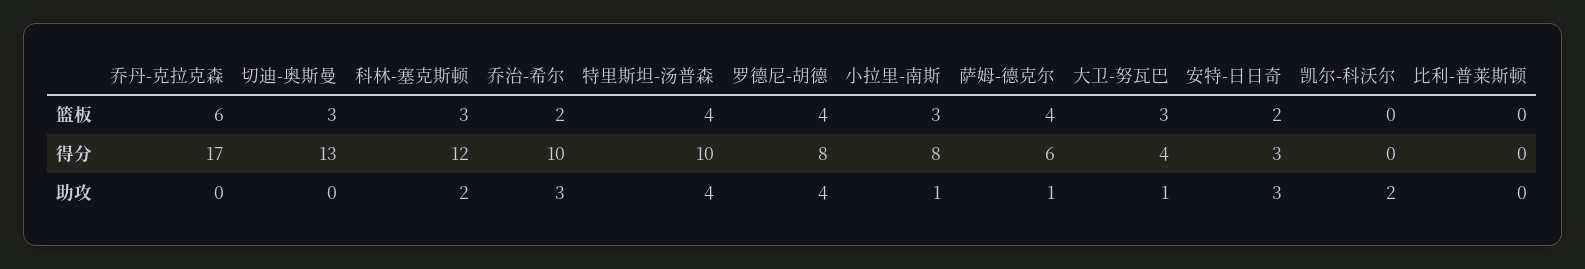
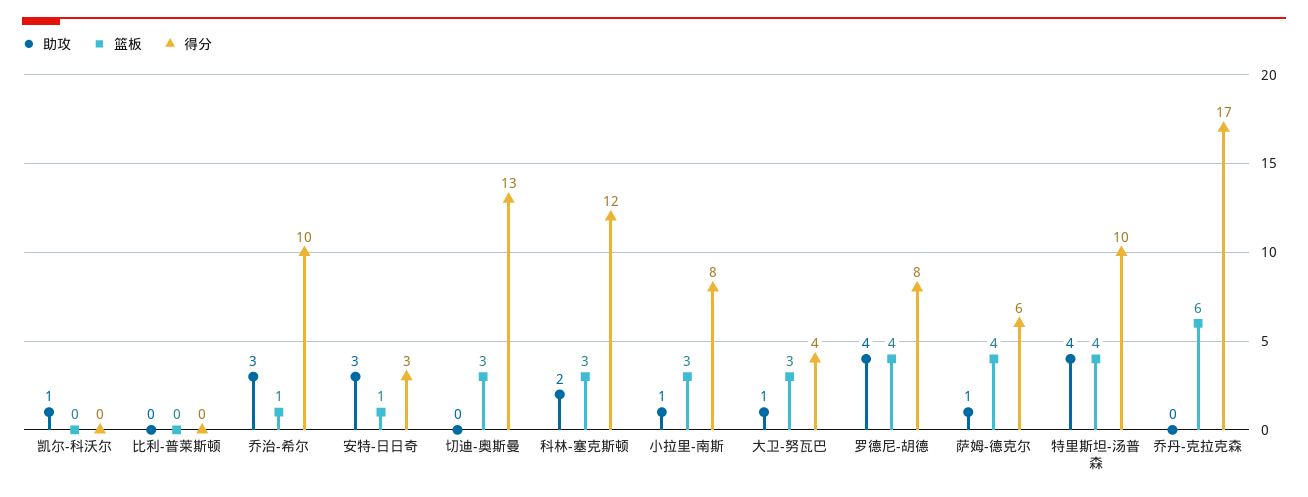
  {
    "篮板": {
      "乔丹-克拉克森": 6,
      "切迪-奥斯曼": 3,
      "科林-塞克斯顿": 3,
-     "乔治-希尔": 2,
+     "乔治-希尔": 1,
      "特里斯坦-汤普森": 4,
      "罗德尼-胡德": 4,
      "小拉里-南斯": 3,
      "萨姆-德克尔": 4,
      "大卫-努瓦巴": 3,
-     "安特-日日奇": 2,
+     "安特-日日奇": 1,
      "凯尔-科沃尔": 0,
      "比利-普莱斯顿": 0
    },
    "得分": {
      "乔丹-克拉克森": 17,
      "切迪-奥斯曼": 13,
      "科林-塞克斯顿": 12,
      "乔治-希尔": 10,
      "特里斯坦-汤普森": 10,
      "罗德尼-胡德": 8,
      "小拉里-南斯": 8,
      "萨姆-德克尔": 6,
      "大卫-努瓦巴": 4,
      "安特-日日奇": 3,
      "凯尔-科沃尔": 0,
      "比利-普莱斯顿": 0
    },
    "助攻": {
      "乔丹-克拉克森": 0,
      "切迪-奥斯曼": 0,
      "科林-塞克斯顿": 2,
      "乔治-希尔": 3,
      "特里斯坦-汤普森": 4,
      "罗德尼-胡德": 4,
      "小拉里-南斯": 1,
      "萨姆-德克尔": 1,
      "大卫-努瓦巴": 1,
      "安特-日日奇": 3,
-     "凯尔-科沃尔": 2,
+     "凯尔-科沃尔": 1,
      "比利-普莱斯顿": 0
    }
  }

